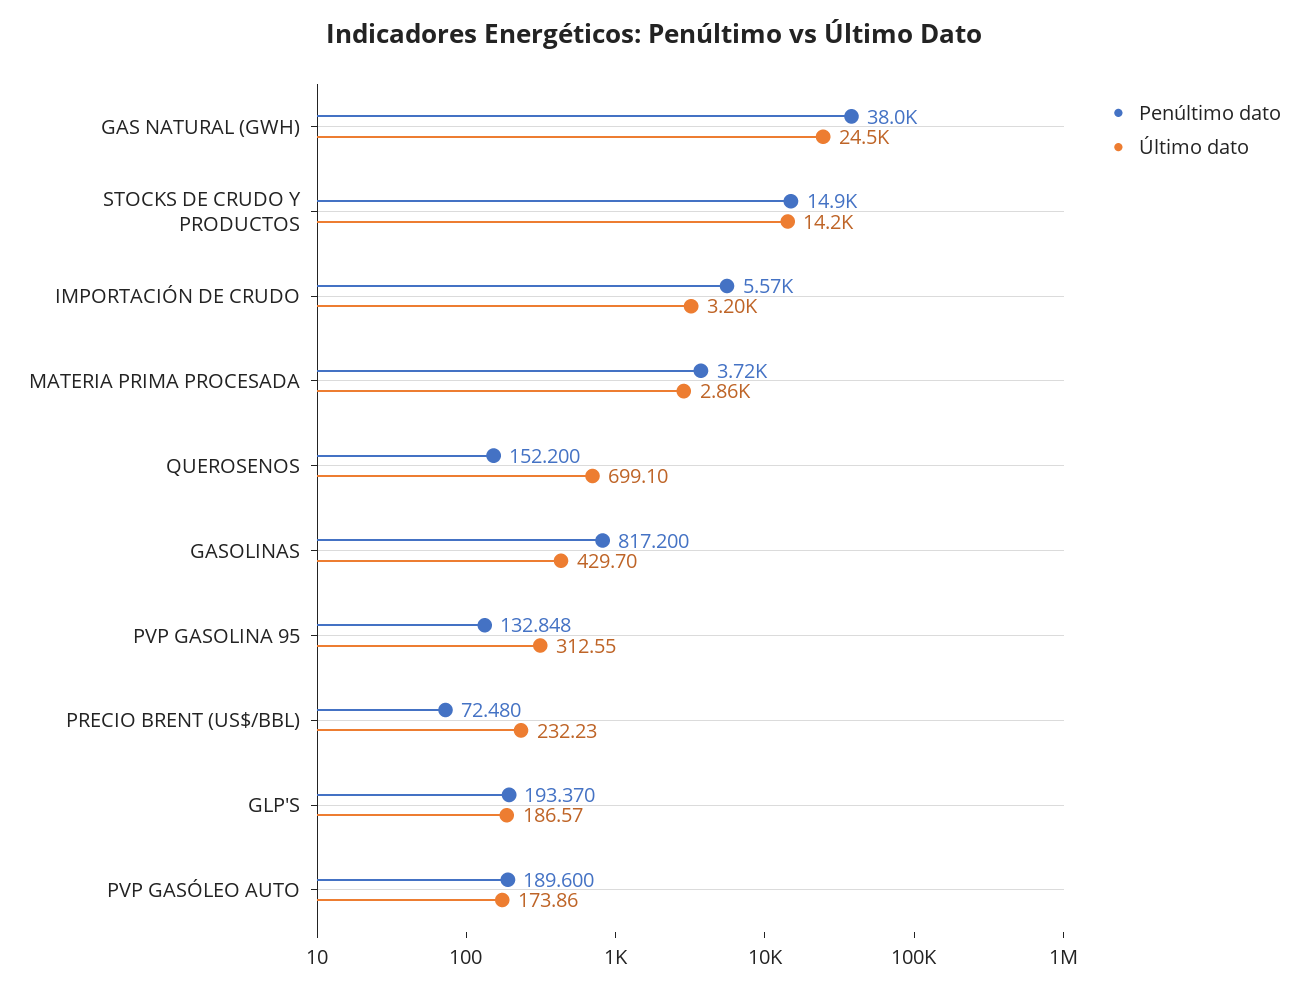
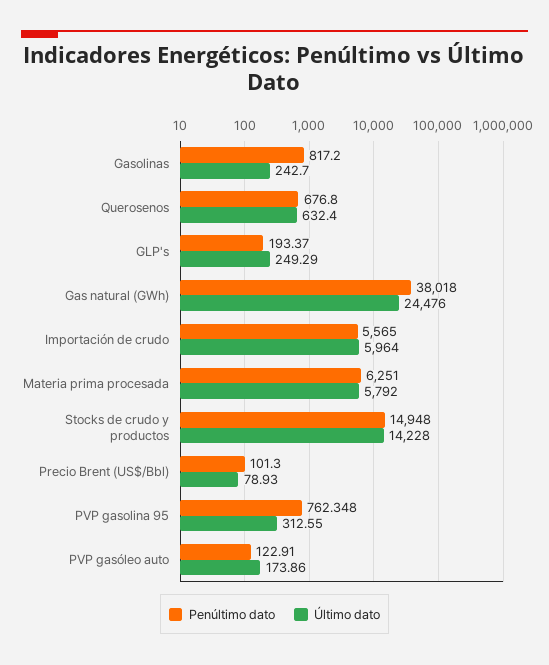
  {
    "Penúltimo dato": {
      "GAS NATURAL (GWH)": 38018,
      "STOCKS DE CRUDO Y PRODUCTOS": 14948,
      "IMPORTACIÓN DE CRUDO": 5565,
-     "MATERIA PRIMA PROCESADA": 3720,
+     "MATERIA PRIMA PROCESADA": 6251,
-     "QUEROSENOS": 152.2,
+     "QUEROSENOS": 676.8,
      "GASOLINAS": 817.2,
-     "PVP GASOLINA 95": 132.848,
+     "PVP GASOLINA 95": 762.348,
-     "PRECIO BRENT (US$/BBL)": 72.48,
+     "PRECIO BRENT (US$/BBL)": 101.3,
      "GLP'S": 193.37,
-     "PVP GASÓLEO AUTO": 189.6
+     "PVP GASÓLEO AUTO": 122.91
    },
    "Último dato": {
      "GAS NATURAL (GWH)": 24476,
      "STOCKS DE CRUDO Y PRODUCTOS": 14228,
-     "IMPORTACIÓN DE CRUDO": 3200,
+     "IMPORTACIÓN DE CRUDO": 5964,
-     "MATERIA PRIMA PROCESADA": 2860,
+     "MATERIA PRIMA PROCESADA": 5792,
-     "QUEROSENOS": 699.1,
+     "QUEROSENOS": 632.4,
-     "GASOLINAS": 429.7,
+     "GASOLINAS": 242.7,
      "PVP GASOLINA 95": 312.55,
-     "PRECIO BRENT (US$/BBL)": 232.23,
+     "PRECIO BRENT (US$/BBL)": 78.93,
-     "GLP'S": 186.57,
+     "GLP'S": 249.29,
      "PVP GASÓLEO AUTO": 173.86
    }
  }

